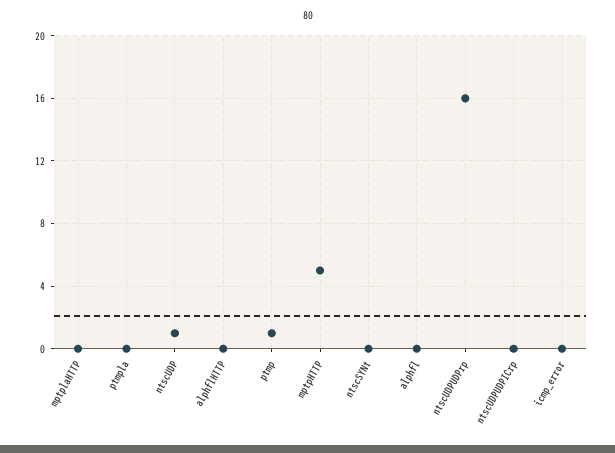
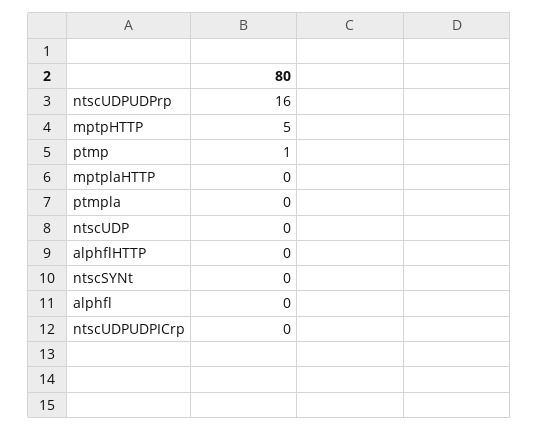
  {
    "mptplaHTTP": 0,
    "ptmpla": 0,
-   "ntscUDP": 1,
+   "ntscUDP": 0,
    "alphflHTTP": 0,
    "ptmp": 1,
    "mptpHTTP": 5,
    "ntscSYNt": 0,
    "alphfl": 0,
    "ntscUDPUDPrp": 16,
-   "ntscUDPUDPICrp": 0,
+   "ntscUDPUDPICrp": 0
-   "icmp_error": 0
  }

